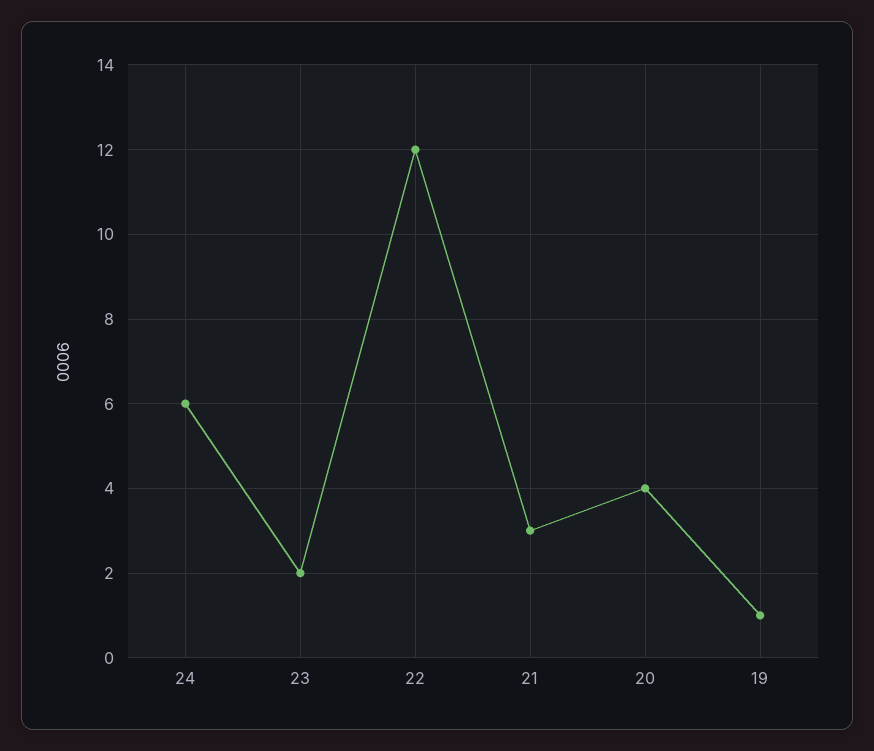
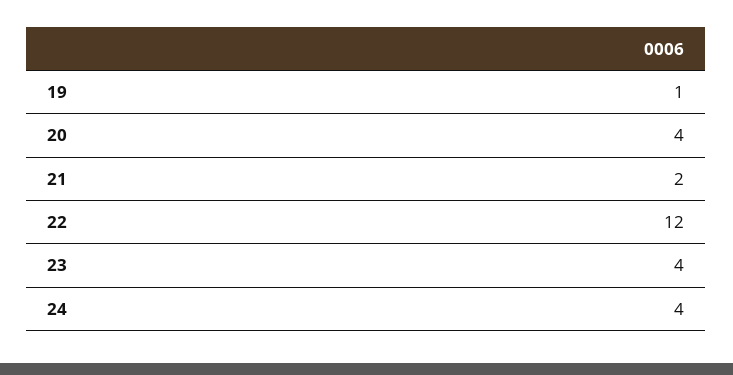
  {
-   "24": 6,
+   "24": 4,
-   "23": 2,
+   "23": 4,
    "22": 12,
-   "21": 3,
+   "21": 2,
    "20": 4,
    "19": 1
  }

